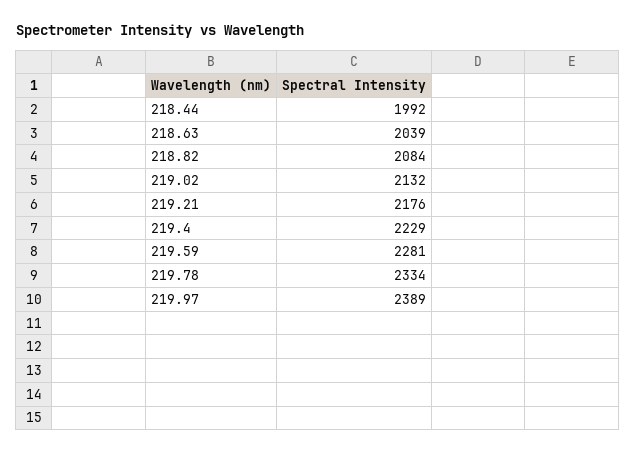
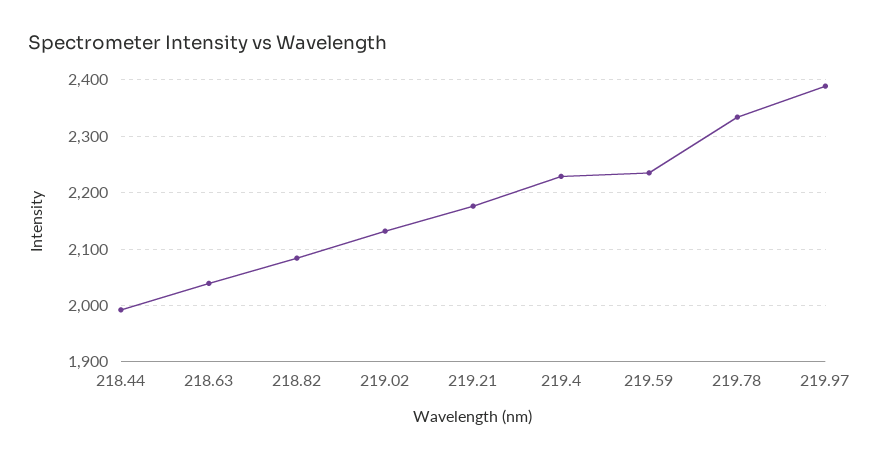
  {
    "218.44": 1992,
    "218.63": 2039,
    "218.82": 2084,
    "219.02": 2132,
    "219.21": 2176,
    "219.4": 2229,
-   "219.59": 2281,
+   "219.59": 2240,
    "219.78": 2334,
    "219.97": 2389
  }

